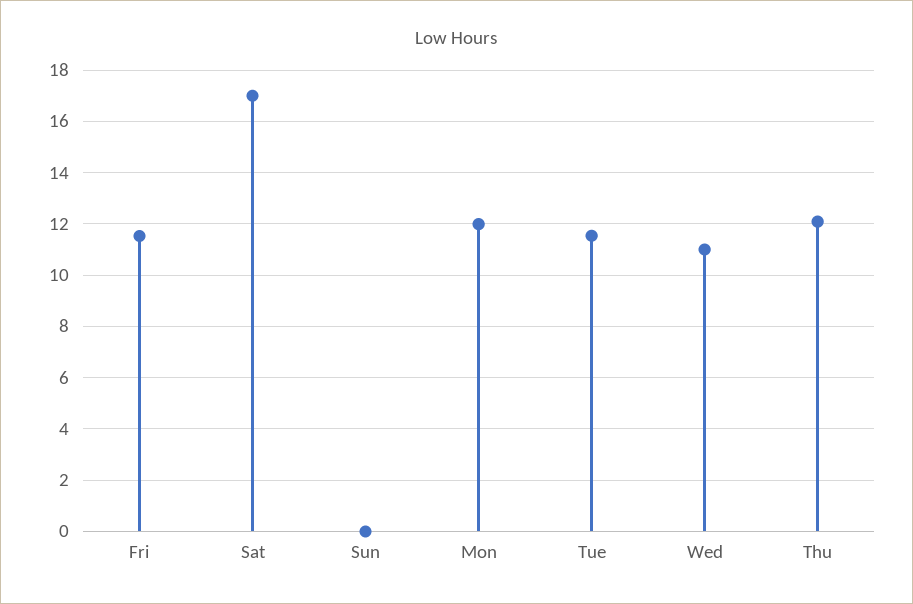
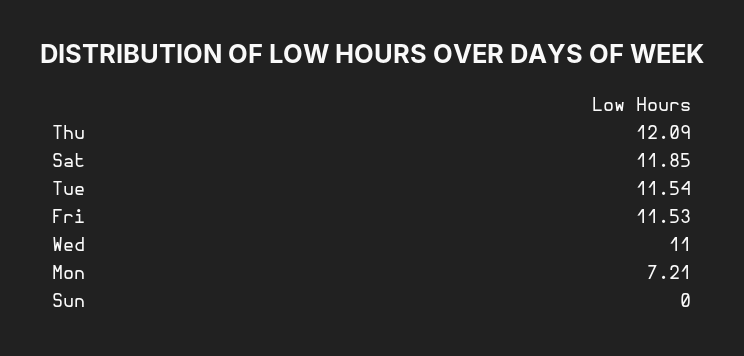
  {
    "Fri": 11.53,
-   "Sat": 17,
+   "Sat": 11.85,
    "Sun": 0,
-   "Mon": 12,
+   "Mon": 7.21,
    "Tue": 11.54,
    "Wed": 11,
    "Thu": 12.09
  }

